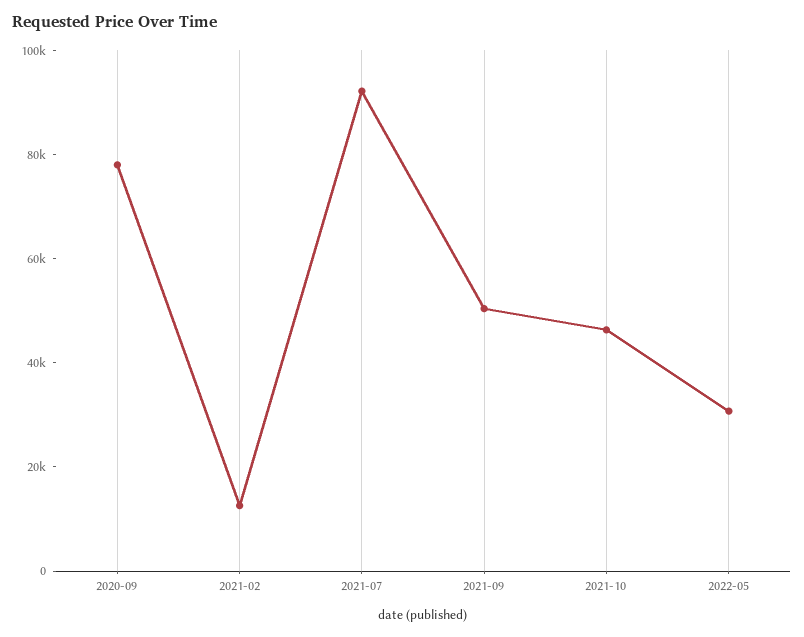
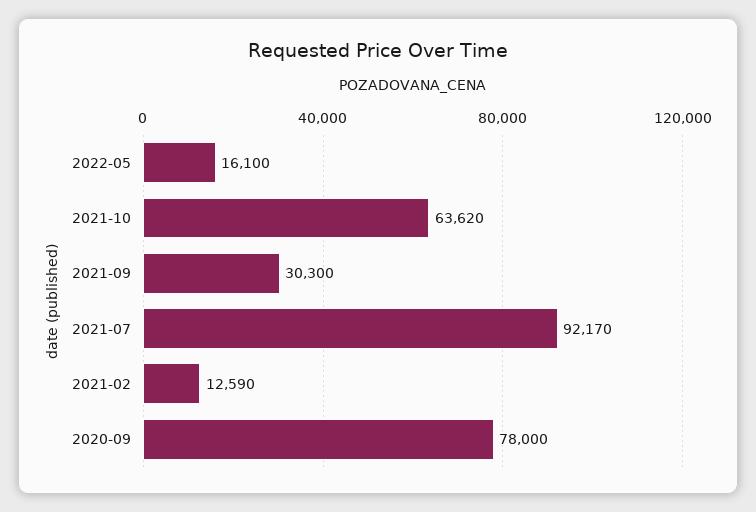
  {
    "2020-09": 78000,
    "2021-02": 12590,
    "2021-07": 92170,
-   "2021-09": 50000,
+   "2021-09": 30300,
-   "2021-10": 45000,
+   "2021-10": 63620,
-   "2022-05": 30000
+   "2022-05": 16100
  }

